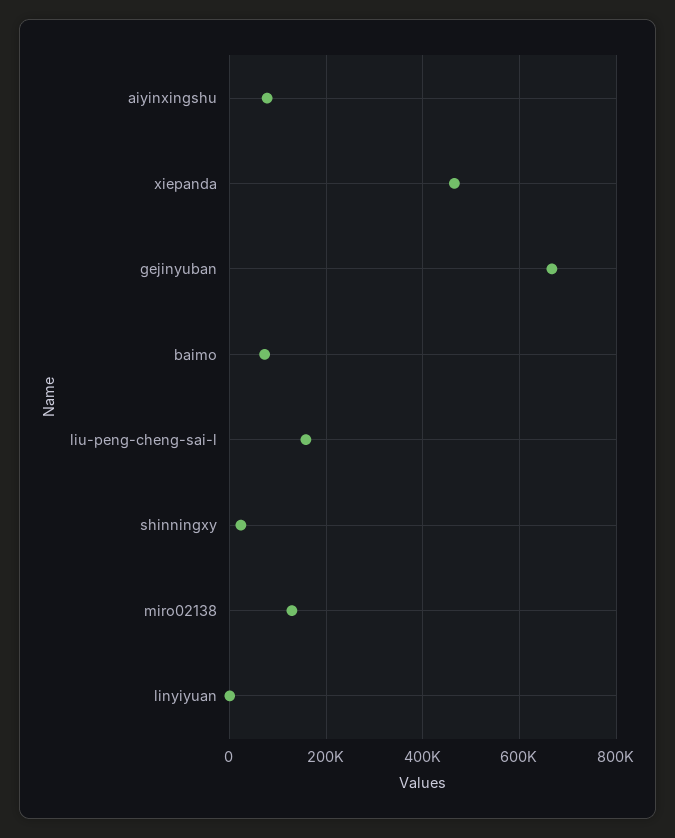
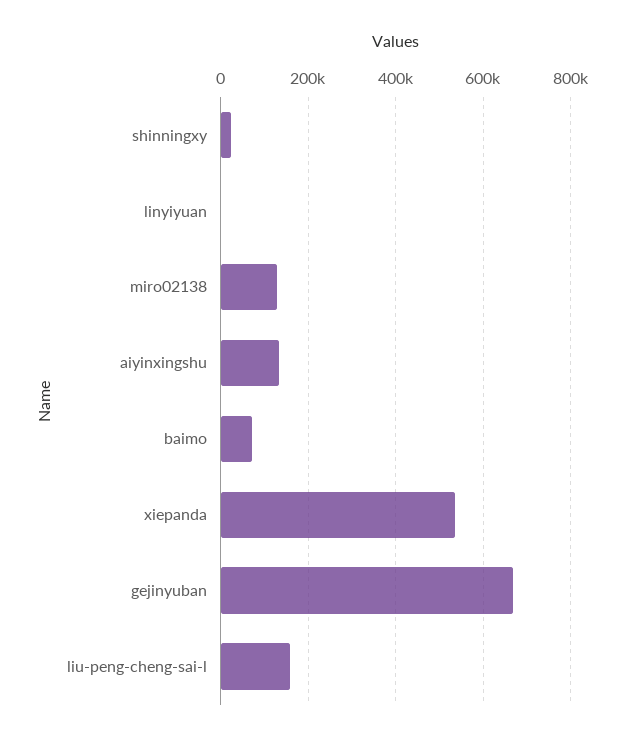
  {
-   "aiyinxingshu": 80000,
+   "aiyinxingshu": 140000,
-   "xiepanda": 460000,
+   "xiepanda": 540000,
    "gejinyuban": 660000,
    "baimo": 80000,
    "liu-peng-cheng-sai-l": 160000,
    "shinningxy": 20000,
    "miro02138": 120000,
    "linyiyuan": 0
  }

